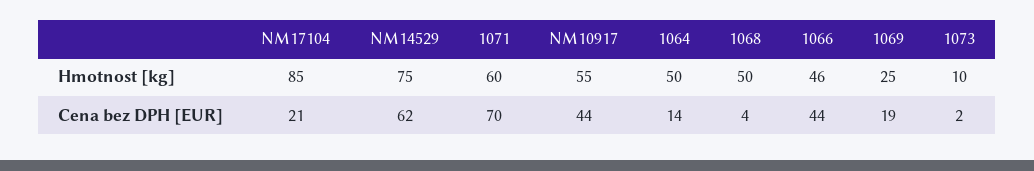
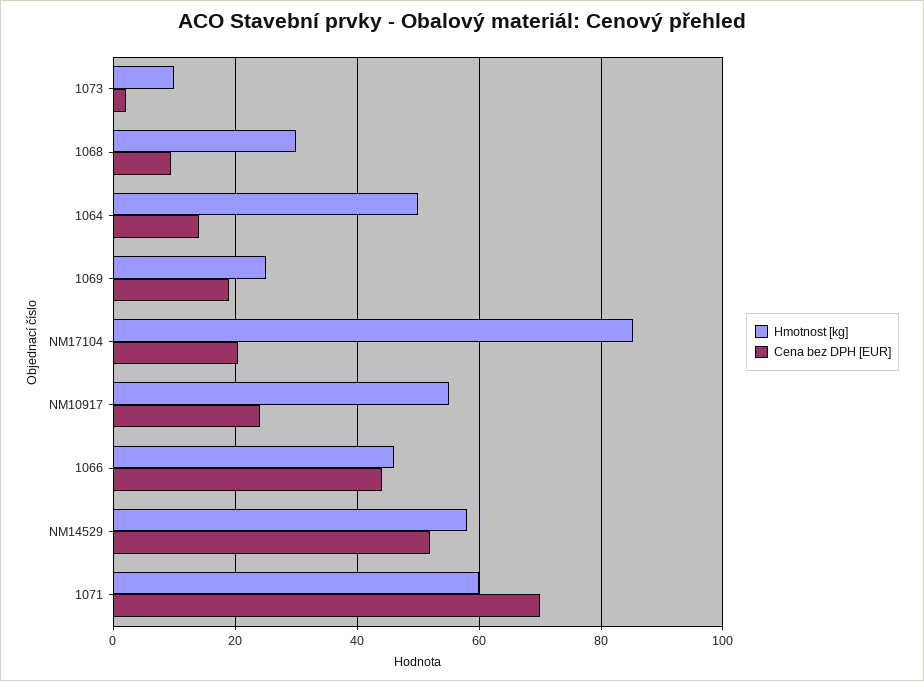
  {
    "Hmotnost [kg]": {
      "NM17104": 85,
-     "NM14529": 75,
+     "NM14529": 58,
      "1071": 60,
      "NM10917": 55,
      "1064": 50,
-     "1068": 50,
+     "1068": 30,
      "1066": 46,
      "1069": 25,
      "1073": 10
    },
    "Cena bez DPH [EUR]": {
      "NM17104": 21,
-     "NM14529": 62,
+     "NM14529": 52,
      "1071": 70,
-     "NM10917": 44,
+     "NM10917": 24,
      "1064": 14,
-     "1068": 4,
+     "1068": 10,
      "1066": 44,
      "1069": 19,
      "1073": 2
    }
  }

